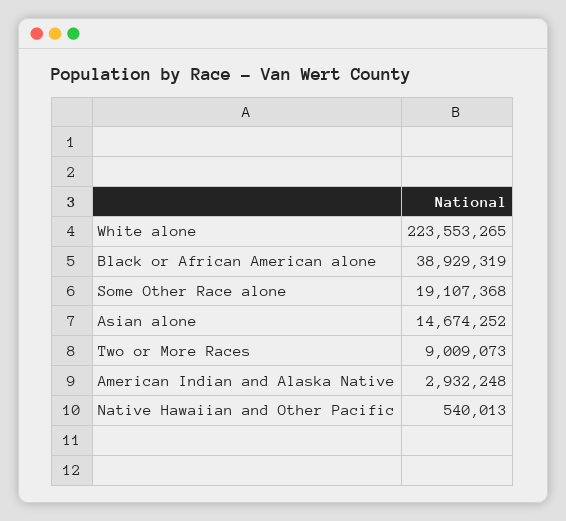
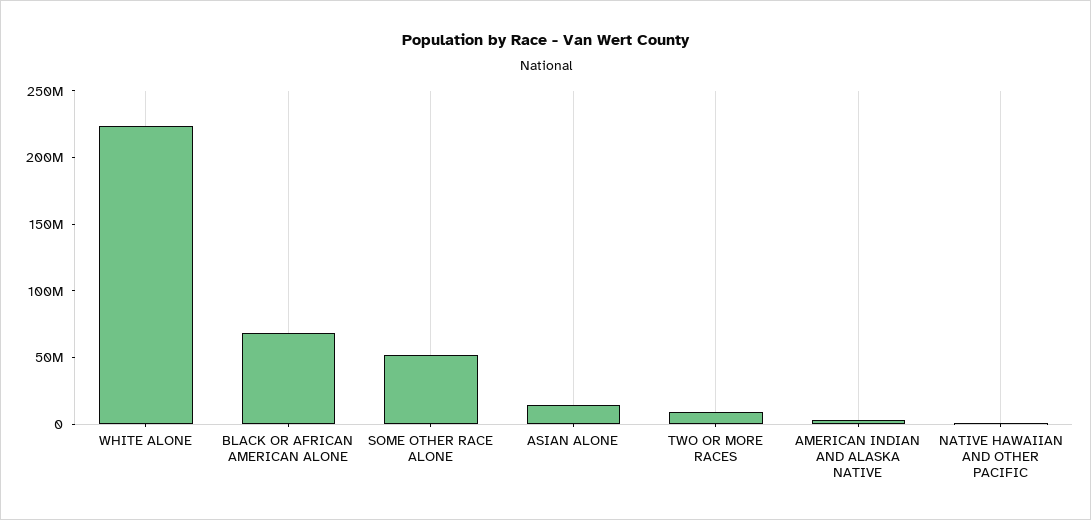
  {
    "White alone": 223553265,
-   "Black or African American alone": 38929319,
+   "Black or African American alone": 70000000,
-   "Some Other Race alone": 19107368,
+   "Some Other Race alone": 50000000,
    "Asian alone": 14674252,
    "Two or More Races": 9009073,
    "American Indian and Alaska Native": 2932248,
    "Native Hawaiian and Other Pacific": 540013
  }

